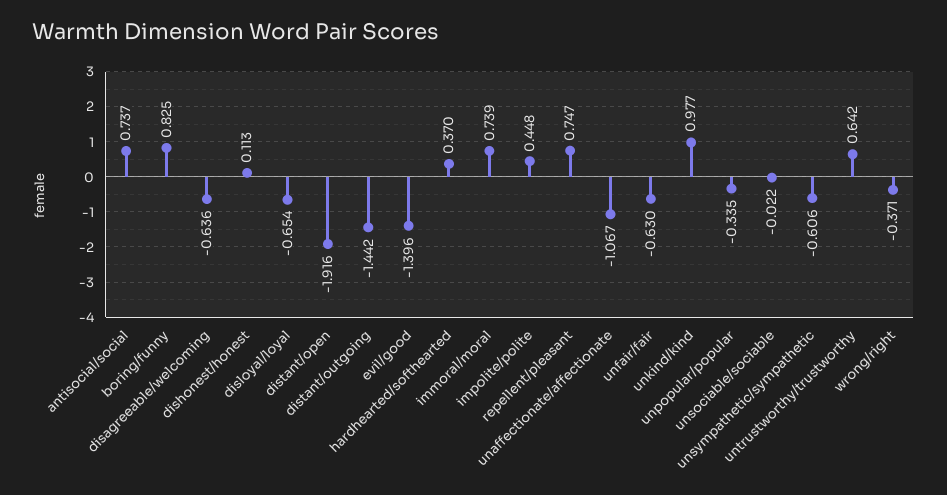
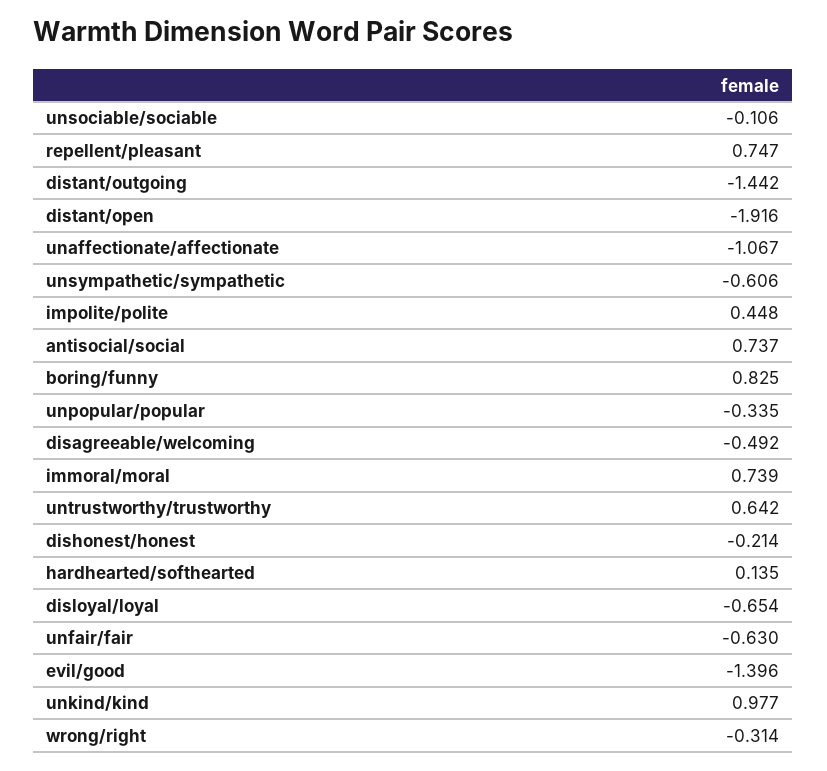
  {
    "antisocial/social": 0.737,
    "boring/funny": 0.825,
-   "disagreeable/welcoming": -0.636,
+   "disagreeable/welcoming": -0.492,
-   "dishonest/honest": 0.113,
+   "dishonest/honest": -0.214,
    "disloyal/loyal": -0.654,
    "distant/open": -1.916,
    "distant/outgoing": -1.442,
    "evil/good": -1.396,
-   "hardhearted/softhearted": 0.37,
+   "hardhearted/softhearted": 0.135,
    "immoral/moral": 0.739,
    "impolite/polite": 0.448,
    "repellent/pleasant": 0.747,
    "unaffectionate/affectionate": -1.067,
    "unfair/fair": -0.63,
    "unkind/kind": 0.977,
    "unpopular/popular": -0.335,
-   "unsociable/sociable": -0.022,
+   "unsociable/sociable": -0.106,
    "unsympathetic/sympathetic": -0.606,
    "untrustworthy/trustworthy": 0.642,
-   "wrong/right": -0.371
+   "wrong/right": -0.314
  }

